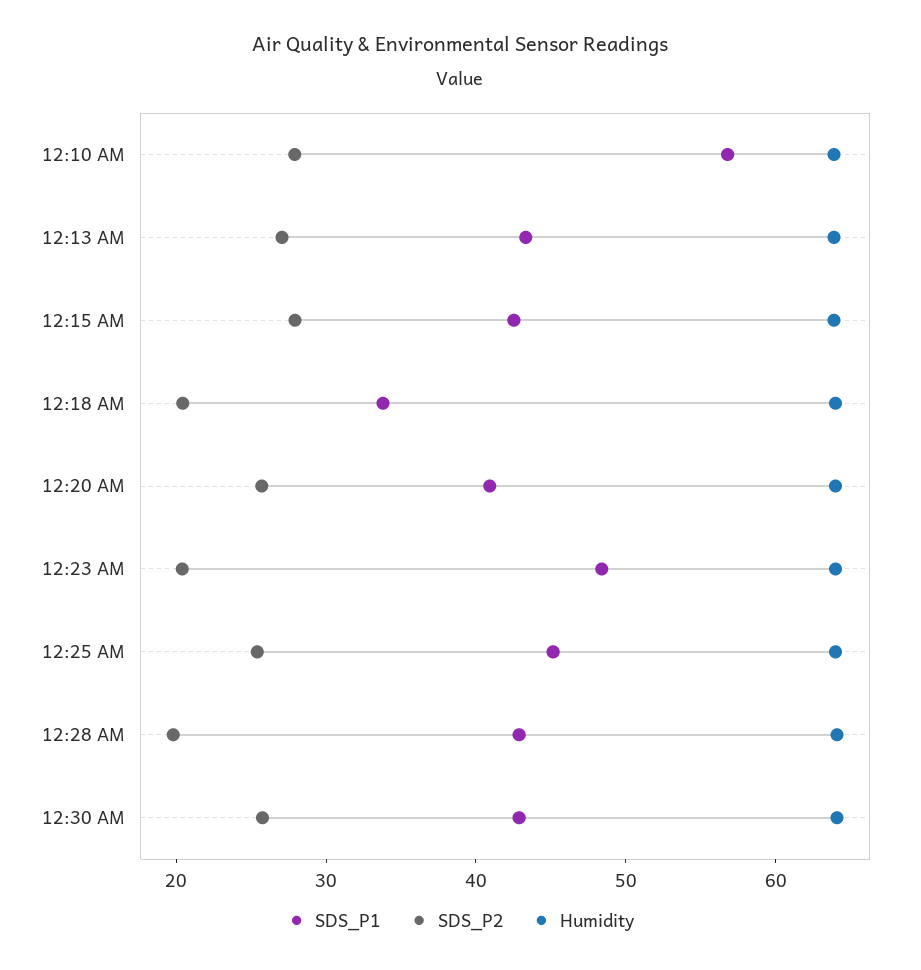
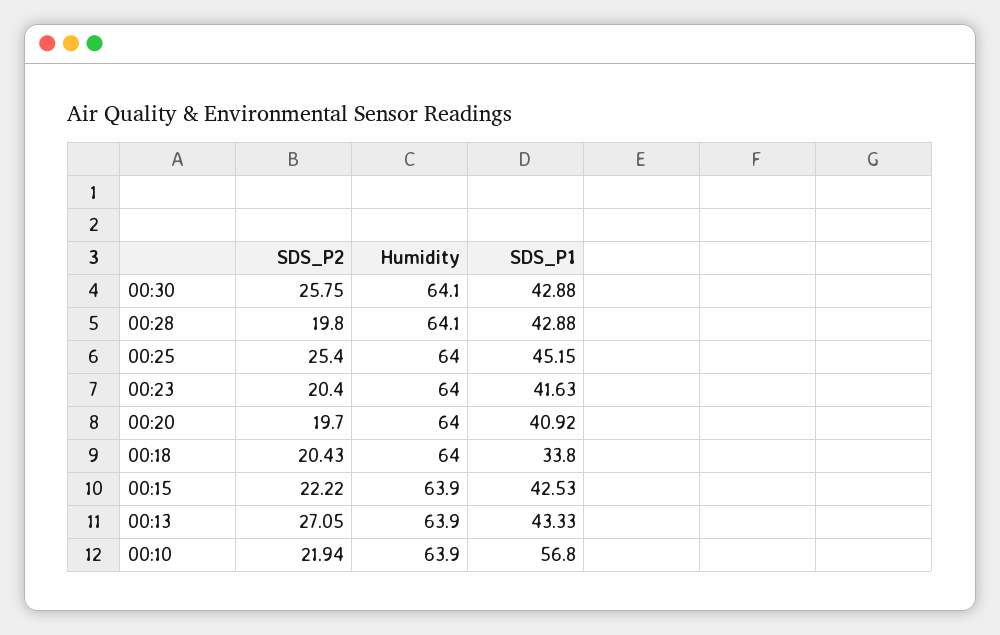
  {
    "SDS_P1": {
      "12:10 AM": 56.8,
      "12:13 AM": 43.33,
      "12:15 AM": 42.53,
      "12:18 AM": 33.8,
      "12:20 AM": 40.92,
-     "12:23 AM": 48,
+     "12:23 AM": 41.63,
      "12:25 AM": 45.15,
      "12:28 AM": 42.88,
      "12:30 AM": 42.88
    },
    "SDS_P2": {
-     "12:10 AM": 28,
+     "12:10 AM": 21.94,
      "12:13 AM": 27.05,
-     "12:15 AM": 28,
+     "12:15 AM": 22.22,
      "12:18 AM": 20.43,
-     "12:20 AM": 26,
+     "12:20 AM": 19.7,
      "12:23 AM": 20.4,
      "12:25 AM": 25.4,
      "12:28 AM": 19.8,
      "12:30 AM": 25.75
    },
    "Humidity": {
      "12:10 AM": 63.9,
      "12:13 AM": 63.9,
      "12:15 AM": 63.9,
      "12:18 AM": 64,
      "12:20 AM": 64,
      "12:23 AM": 64,
      "12:25 AM": 64,
      "12:28 AM": 64.1,
      "12:30 AM": 64.1
    }
  }

